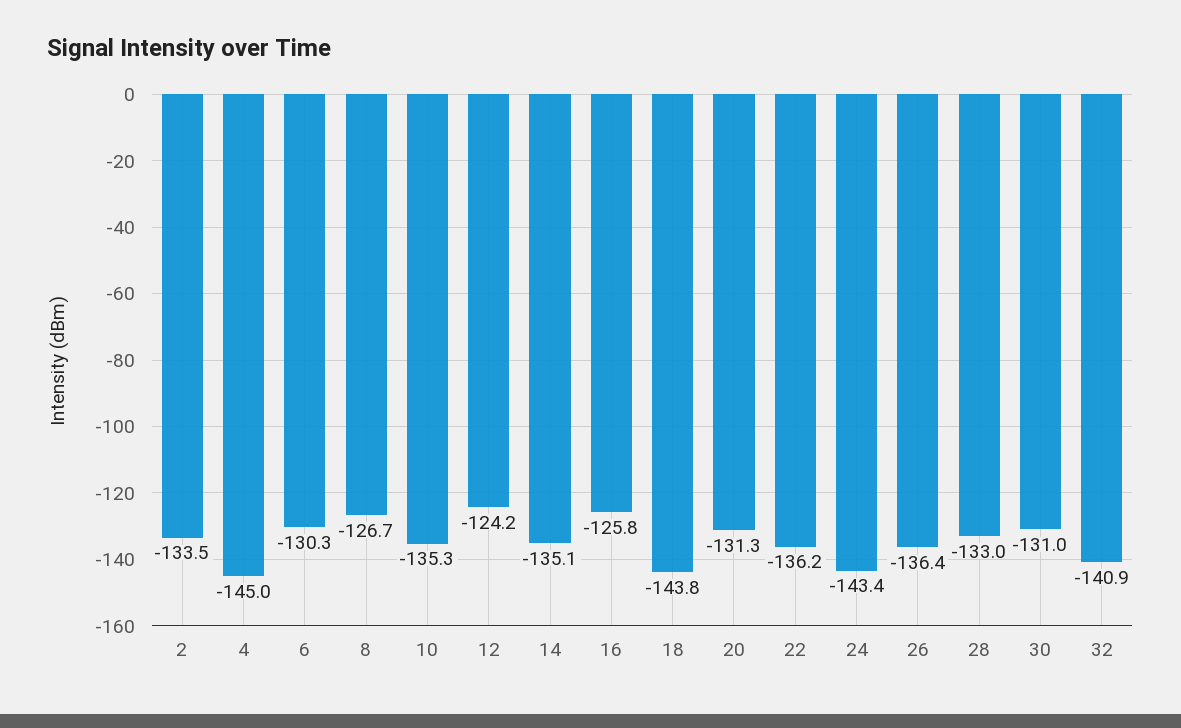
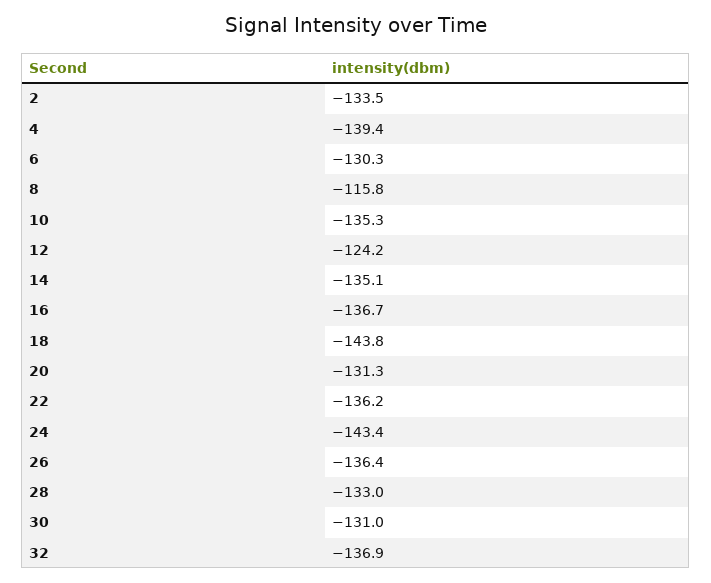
  {
    "2": -133.5,
-   "4": -145,
+   "4": -139.4,
    "6": -130.3,
-   "8": -126.7,
+   "8": -115.8,
    "10": -135.3,
    "12": -124.2,
    "14": -135.1,
-   "16": -125.8,
+   "16": -136.7,
    "18": -143.8,
    "20": -131.3,
    "22": -136.2,
    "24": -143.4,
    "26": -136.4,
    "28": -133,
    "30": -131,
-   "32": -140.9
+   "32": -136.9
  }

